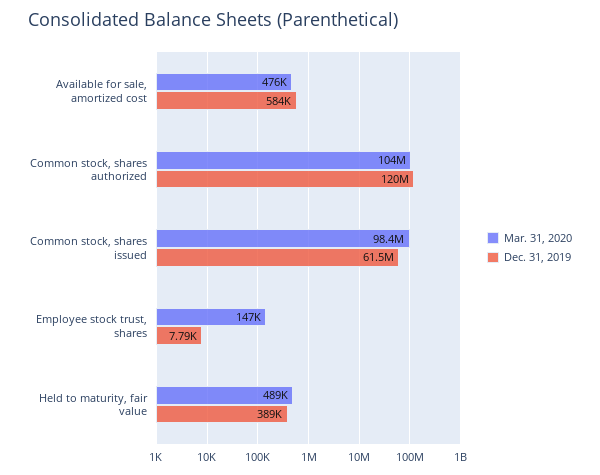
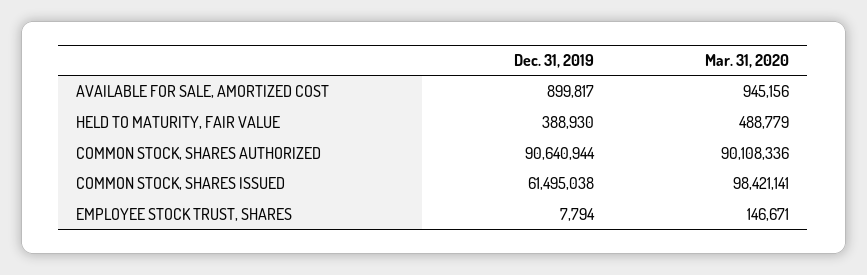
  {
    "Mar. 31, 2020": {
-     "Available for sale, amortized cost": 476000,
+     "Available for sale, amortized cost": 945156,
-     "Common stock, shares authorized": 104000000,
+     "Common stock, shares authorized": 90108336,
      "Common stock, shares issued": 98421141,
      "Employee stock trust, shares": 146671,
      "Held to maturity, fair value": 488779
    },
    "Dec. 31, 2019": {
-     "Available for sale, amortized cost": 584000,
+     "Available for sale, amortized cost": 899817,
-     "Common stock, shares authorized": 120000000,
+     "Common stock, shares authorized": 90640944,
      "Common stock, shares issued": 61495038,
      "Employee stock trust, shares": 7794,
      "Held to maturity, fair value": 388930
    }
  }

